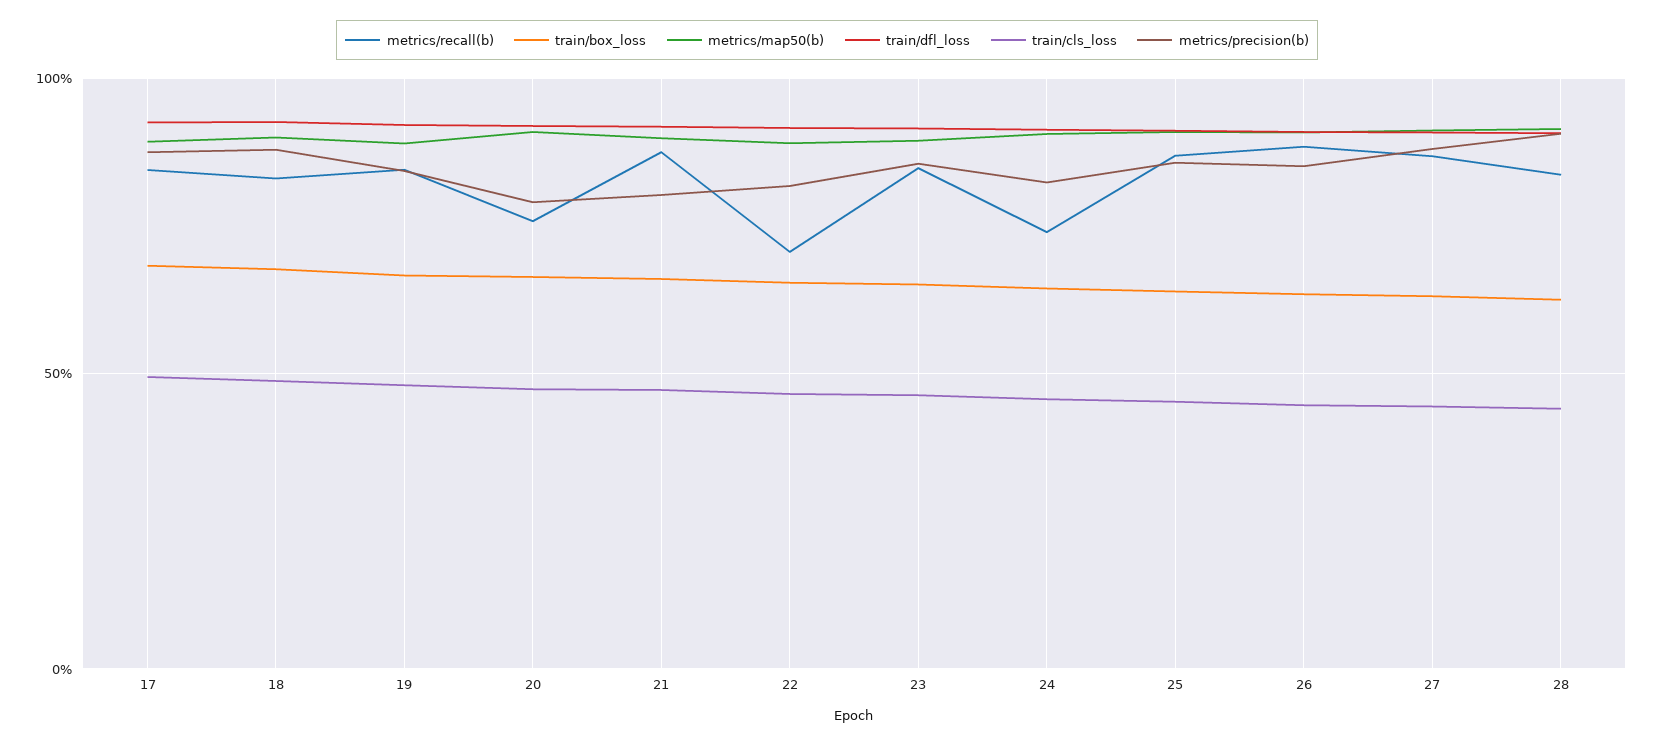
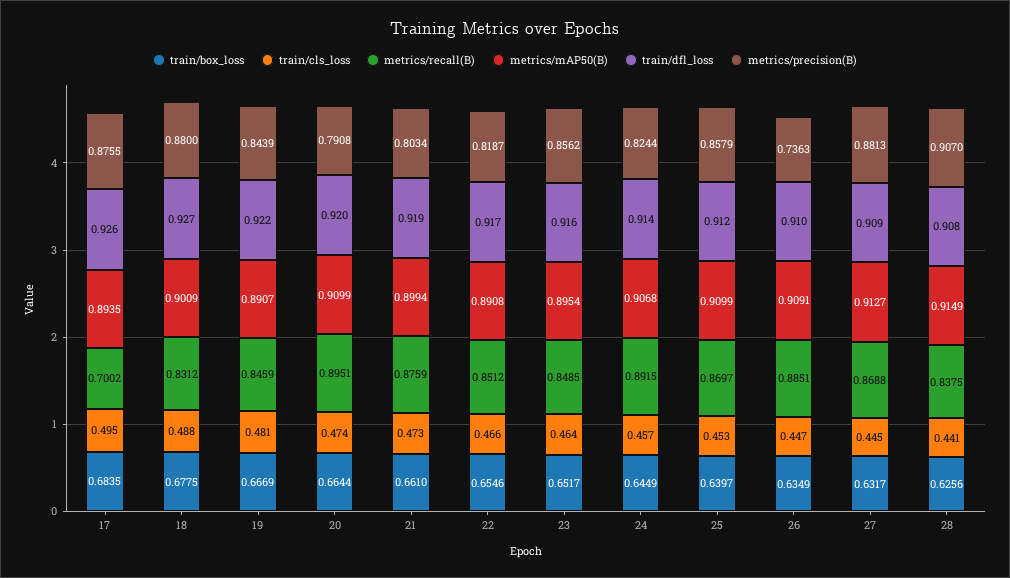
  {
    "metrics/recall(b)": {
-     "17": 0.85,
+     "17": 0.7002,
      "18": 0.8312,
      "19": 0.8459,
-     "20": 0.75,
+     "20": 0.8951,
      "21": 0.8759,
-     "22": 0.7,
+     "22": 0.8512,
      "23": 0.8485,
-     "24": 0.75,
+     "24": 0.8915,
      "25": 0.8697,
      "26": 0.8851,
      "27": 0.8688,
      "28": 0.8375
    },
    "train/box_loss": {
      "17": 0.6835,
      "18": 0.6775,
      "19": 0.6669,
      "20": 0.6644,
      "21": 0.661,
      "22": 0.6546,
      "23": 0.6517,
      "24": 0.6449,
      "25": 0.6397,
      "26": 0.6349,
      "27": 0.6317,
      "28": 0.6256
    },
    "metrics/map50(b)": {
      "17": 0.8935,
      "18": 0.9009,
      "19": 0.8907,
      "20": 0.9099,
      "21": 0.8994,
      "22": 0.8908,
      "23": 0.8954,
      "24": 0.9068,
      "25": 0.9099,
      "26": 0.9091,
      "27": 0.9127,
      "28": 0.9149
    },
    "train/dfl_loss": {
      "17": 0.926,
      "18": 0.927,
      "19": 0.922,
      "20": 0.92,
      "21": 0.919,
      "22": 0.917,
      "23": 0.916,
      "24": 0.914,
      "25": 0.912,
      "26": 0.91,
      "27": 0.909,
      "28": 0.908
    },
    "train/cls_loss": {
      "17": 0.495,
      "18": 0.488,
      "19": 0.481,
      "20": 0.474,
      "21": 0.473,
      "22": 0.466,
      "23": 0.464,
      "24": 0.457,
      "25": 0.453,
      "26": 0.447,
      "27": 0.445,
      "28": 0.441
    },
    "metrics/precision(b)": {
      "17": 0.8755,
      "18": 0.88,
      "19": 0.8439,
      "20": 0.7908,
      "21": 0.8034,
      "22": 0.8187,
      "23": 0.8562,
      "24": 0.8244,
      "25": 0.8579,
-     "26": 0.85,
+     "26": 0.7363,
      "27": 0.8813,
      "28": 0.907
    }
  }

